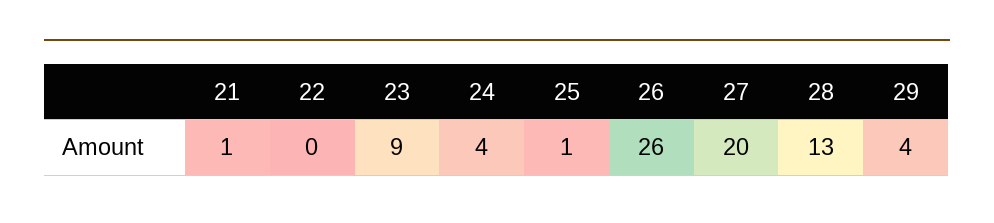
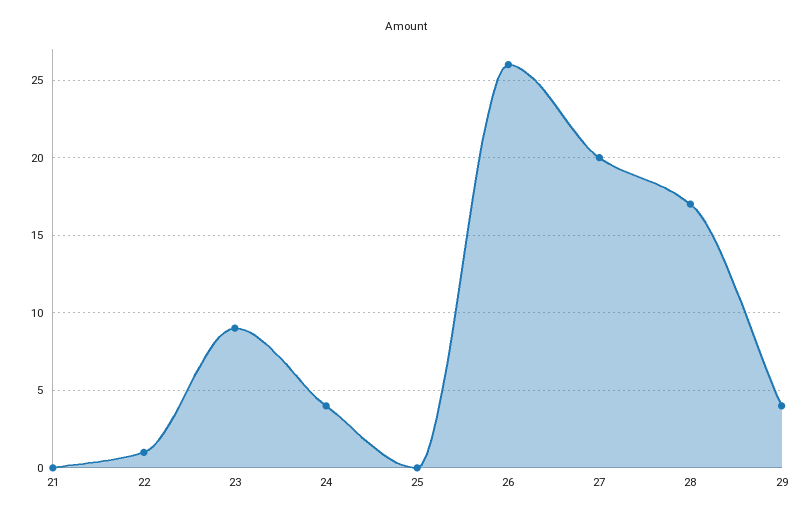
  {
-   "21": 1,
+   "21": 0,
-   "22": 0,
+   "22": 1,
    "23": 9,
    "24": 4,
-   "25": 1,
+   "25": 0,
    "26": 26,
    "27": 20,
-   "28": 13,
+   "28": 17,
    "29": 4
  }

